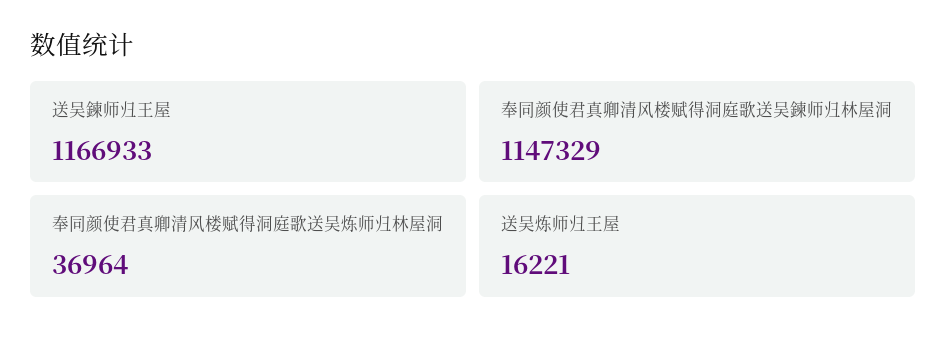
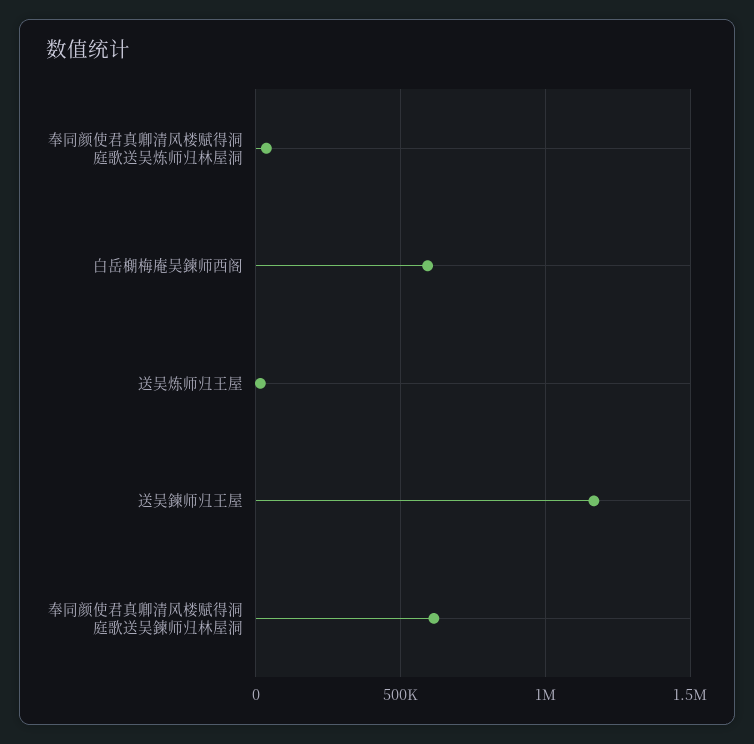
  {
    "送吴鍊师归王屋": 1166933,
-   "奉同颜使君真卿清风楼赋得洞庭歌送吴鍊师归林屋洞": 1147329,
+   "奉同颜使君真卿清风楼赋得洞庭歌送吴鍊师归林屋洞": 600000,
    "奉同颜使君真卿清风楼赋得洞庭歌送吴炼师归林屋洞": 36964,
-   "送吴炼师归王屋": 16221
+   "送吴炼师归王屋": 16221,
+   "白岳樃梅庵吴鍊师西阁": 600000
  }

